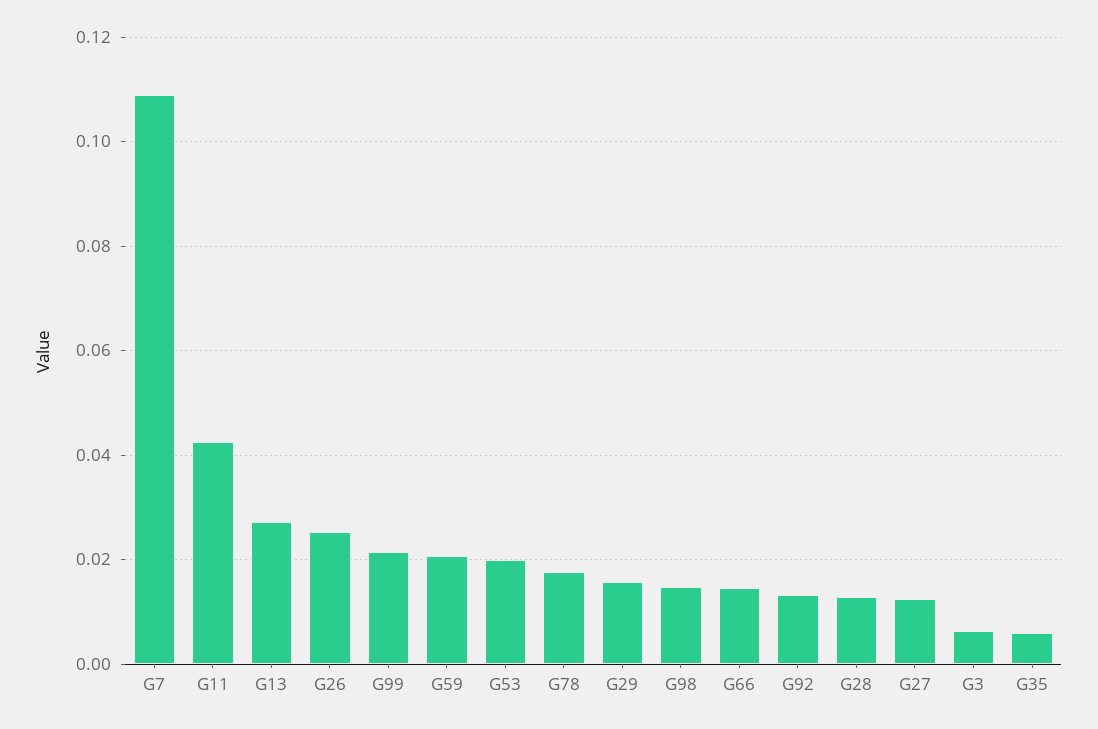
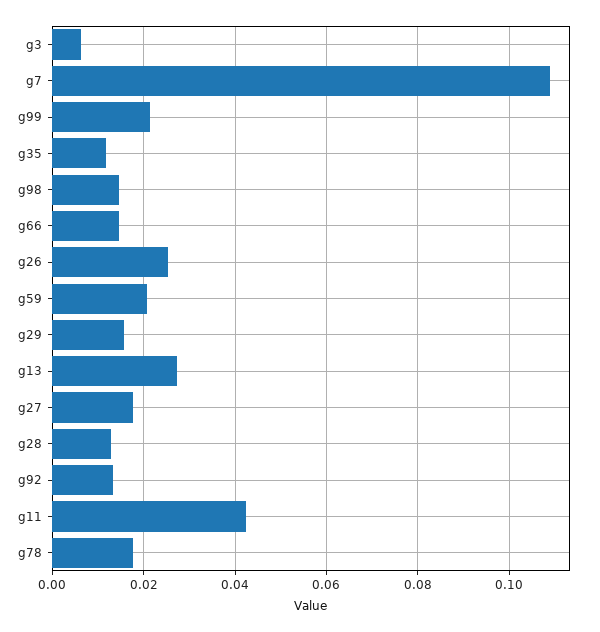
  {
    "G7": 0.108,
    "G11": 0.042,
    "G13": 0.028,
    "G26": 0.026,
    "G99": 0.022,
    "G59": 0.02,
-   "G53": 0.02,
    "G78": 0.018,
    "G29": 0.016,
    "G98": 0.014,
    "G66": 0.014,
    "G92": 0.014,
    "G28": 0.012,
-   "G27": 0.012,
+   "G27": 0.018,
    "G3": 0.006,
-   "G35": 0.006
+   "G35": 0.012
  }

